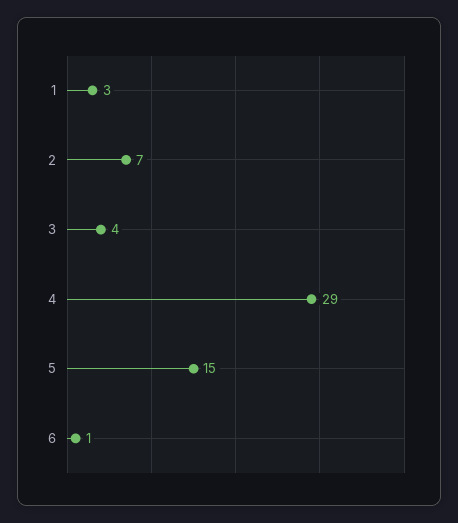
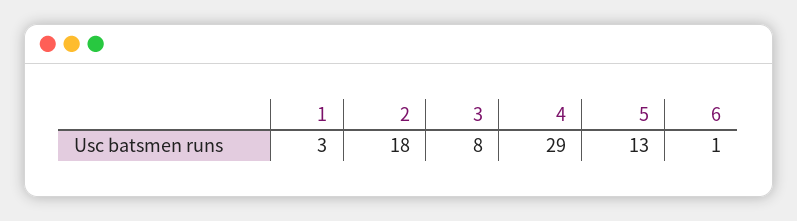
  {
    "1": 3,
-   "2": 7,
+   "2": 18,
-   "3": 4,
+   "3": 8,
    "4": 29,
-   "5": 15,
+   "5": 13,
    "6": 1
  }

